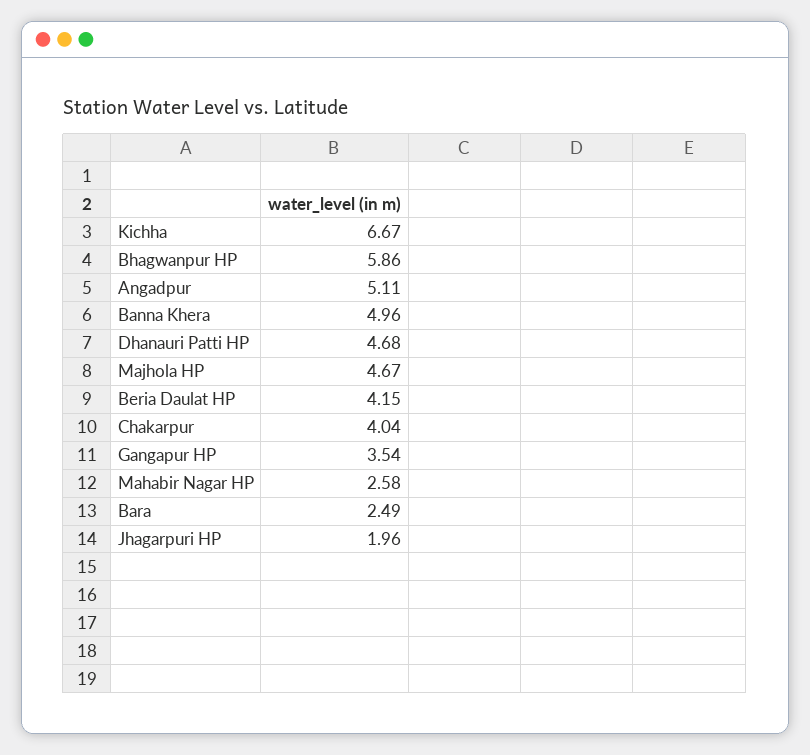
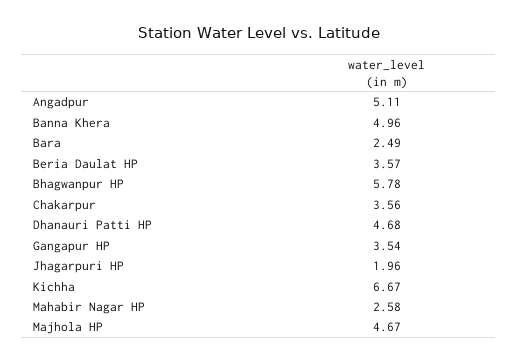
  {
    "Kichha": 6.67,
-   "Bhagwanpur HP": 5.86,
+   "Bhagwanpur HP": 5.78,
    "Angadpur": 5.11,
    "Banna Khera": 4.96,
    "Dhanauri Patti HP": 4.68,
    "Majhola HP": 4.67,
-   "Beria Daulat HP": 4.15,
+   "Beria Daulat HP": 3.57,
-   "Chakarpur": 4.04,
+   "Chakarpur": 3.56,
    "Gangapur HP": 3.54,
    "Mahabir Nagar HP": 2.58,
    "Bara": 2.49,
    "Jhagarpuri HP": 1.96
  }

